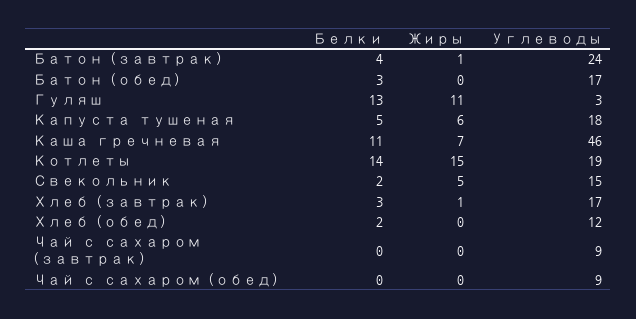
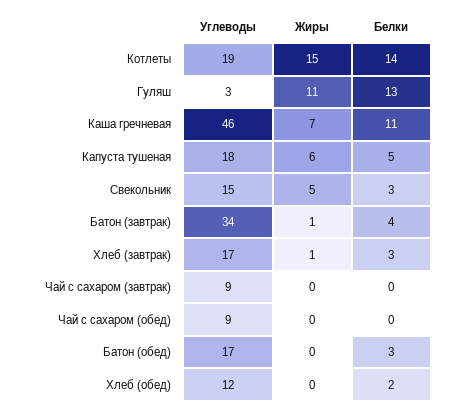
  {
    "Белки": {
      "Батон (завтрак)": 4,
      "Батон (обед)": 3,
      "Гуляш": 13,
      "Капуста тушеная": 5,
      "Каша гречневая": 11,
      "Котлеты": 14,
-     "Свекольник": 2,
+     "Свекольник": 3,
      "Хлеб (завтрак)": 3,
      "Хлеб (обед)": 2,
      "Чай с сахаром (завтрак)": 0,
      "Чай с сахаром (обед)": 0
    },
    "Жиры": {
      "Батон (завтрак)": 1,
      "Батон (обед)": 0,
      "Гуляш": 11,
      "Капуста тушеная": 6,
      "Каша гречневая": 7,
      "Котлеты": 15,
      "Свекольник": 5,
      "Хлеб (завтрак)": 1,
      "Хлеб (обед)": 0,
      "Чай с сахаром (завтрак)": 0,
      "Чай с сахаром (обед)": 0
    },
    "Углеводы": {
-     "Батон (завтрак)": 24,
+     "Батон (завтрак)": 34,
      "Батон (обед)": 17,
      "Гуляш": 3,
      "Капуста тушеная": 18,
      "Каша гречневая": 46,
      "Котлеты": 19,
      "Свекольник": 15,
      "Хлеб (завтрак)": 17,
      "Хлеб (обед)": 12,
      "Чай с сахаром (завтрак)": 9,
      "Чай с сахаром (обед)": 9
    }
  }

